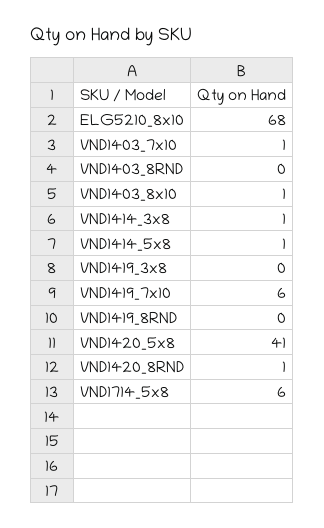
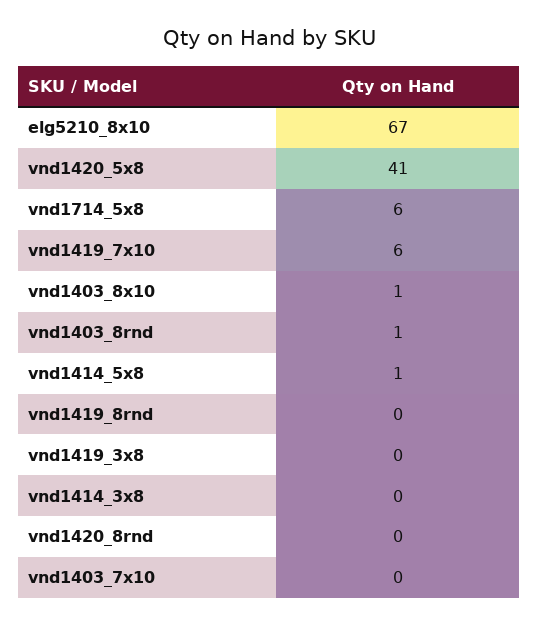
  {
-   "ELG5210_8x10": 68,
+   "ELG5210_8x10": 67,
-   "VND1403_7x10": 1,
+   "VND1403_7x10": 0,
-   "VND1403_8RND": 0,
+   "VND1403_8RND": 1,
    "VND1403_8x10": 1,
-   "VND1414_3x8": 1,
+   "VND1414_3x8": 0,
    "VND1414_5x8": 1,
    "VND1419_3x8": 0,
    "VND1419_7x10": 6,
    "VND1419_8RND": 0,
    "VND1420_5x8": 41,
-   "VND1420_8RND": 1,
+   "VND1420_8RND": 0,
    "VND1714_5x8": 6
  }

